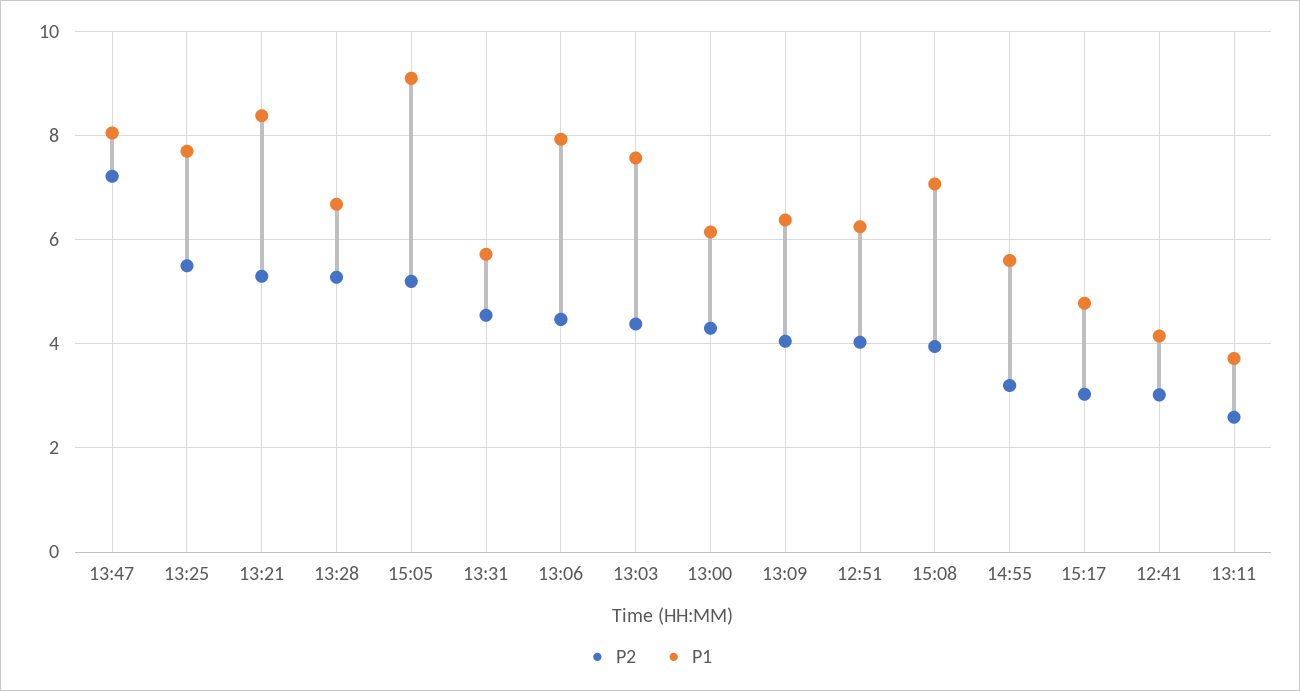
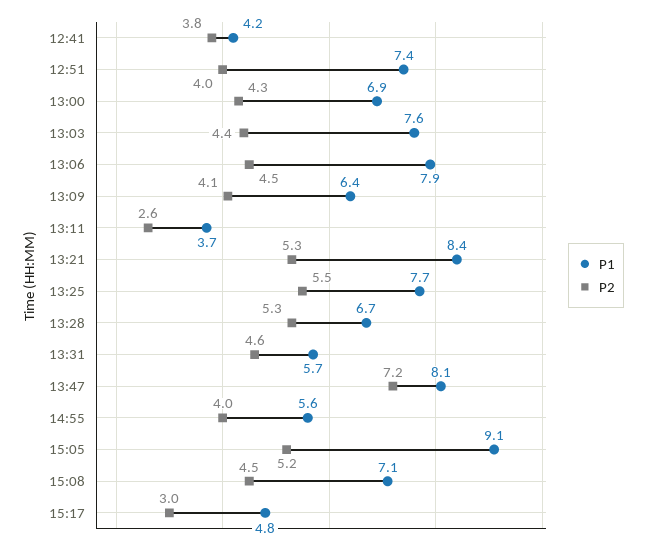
  {
    "P2": {
      "13:47": 7.2,
      "13:25": 5.5,
      "13:21": 5.3,
      "13:28": 5.3,
      "15:05": 5.2,
      "13:31": 4.6,
      "13:06": 4.5,
      "13:03": 4.4,
      "13:00": 4.3,
      "13:09": 4.1,
      "12:51": 4,
-     "15:08": 4,
+     "15:08": 4.5,
-     "14:55": 3.2,
+     "14:55": 4,
      "15:17": 3,
-     "12:41": 3,
+     "12:41": 3.8,
      "13:11": 2.6
    },
    "P1": {
      "13:47": 8.1,
      "13:25": 7.7,
      "13:21": 8.4,
      "13:28": 6.7,
      "15:05": 9.1,
      "13:31": 5.7,
      "13:06": 7.9,
      "13:03": 7.6,
-     "13:00": 6.2,
+     "13:00": 6.9,
      "13:09": 6.4,
-     "12:51": 6.2,
+     "12:51": 7.4,
      "15:08": 7.1,
      "14:55": 5.6,
      "15:17": 4.8,
      "12:41": 4.2,
      "13:11": 3.7
    }
  }

